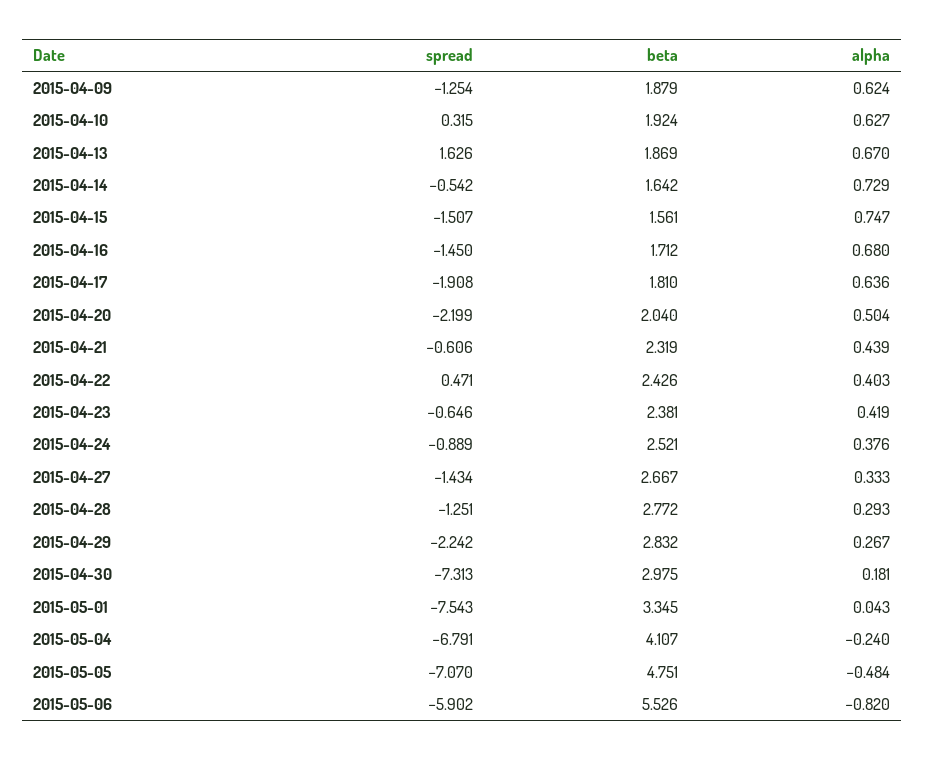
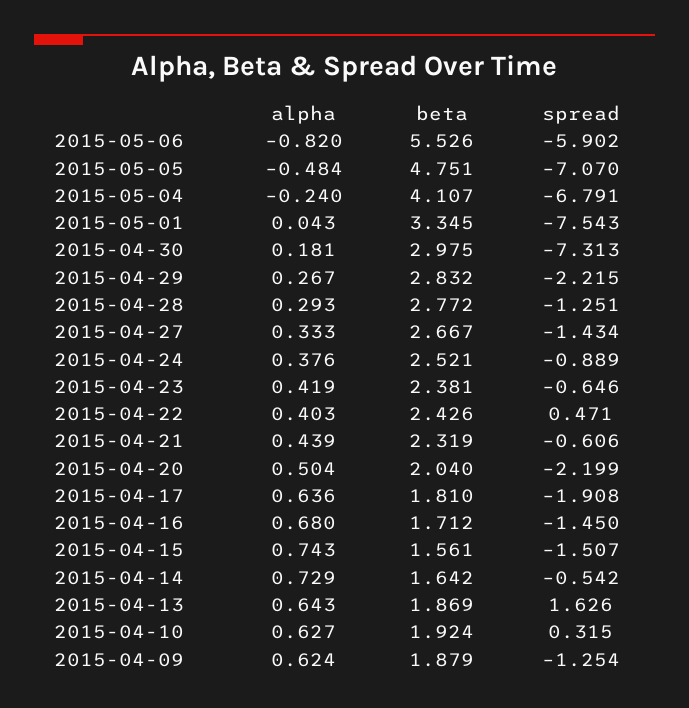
  {
    "spread": {
      "2015-04-09": -1.254,
      "2015-04-10": 0.315,
      "2015-04-13": 1.626,
      "2015-04-14": -0.542,
      "2015-04-15": -1.507,
      "2015-04-16": -1.45,
      "2015-04-17": -1.908,
      "2015-04-20": -2.199,
      "2015-04-21": -0.606,
      "2015-04-22": 0.471,
      "2015-04-23": -0.646,
      "2015-04-24": -0.889,
      "2015-04-27": -1.434,
      "2015-04-28": -1.251,
-     "2015-04-29": -2.242,
+     "2015-04-29": -2.215,
      "2015-04-30": -7.313,
      "2015-05-01": -7.543,
      "2015-05-04": -6.791,
      "2015-05-05": -7.07,
      "2015-05-06": -5.902
    },
    "beta": {
      "2015-04-09": 1.879,
      "2015-04-10": 1.924,
      "2015-04-13": 1.869,
      "2015-04-14": 1.642,
      "2015-04-15": 1.561,
      "2015-04-16": 1.712,
      "2015-04-17": 1.81,
      "2015-04-20": 2.04,
      "2015-04-21": 2.319,
      "2015-04-22": 2.426,
      "2015-04-23": 2.381,
      "2015-04-24": 2.521,
      "2015-04-27": 2.667,
      "2015-04-28": 2.772,
      "2015-04-29": 2.832,
      "2015-04-30": 2.975,
      "2015-05-01": 3.345,
      "2015-05-04": 4.107,
      "2015-05-05": 4.751,
      "2015-05-06": 5.526
    },
    "alpha": {
      "2015-04-09": 0.624,
      "2015-04-10": 0.627,
-     "2015-04-13": 0.67,
+     "2015-04-13": 0.643,
      "2015-04-14": 0.729,
-     "2015-04-15": 0.747,
+     "2015-04-15": 0.743,
      "2015-04-16": 0.68,
      "2015-04-17": 0.636,
      "2015-04-20": 0.504,
      "2015-04-21": 0.439,
      "2015-04-22": 0.403,
      "2015-04-23": 0.419,
      "2015-04-24": 0.376,
      "2015-04-27": 0.333,
      "2015-04-28": 0.293,
      "2015-04-29": 0.267,
      "2015-04-30": 0.181,
      "2015-05-01": 0.043,
      "2015-05-04": -0.24,
      "2015-05-05": -0.484,
      "2015-05-06": -0.82
    }
  }

